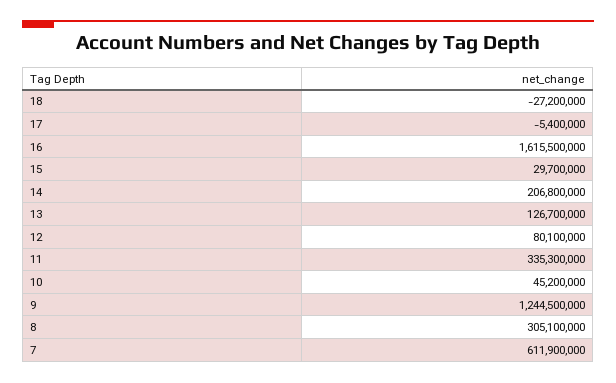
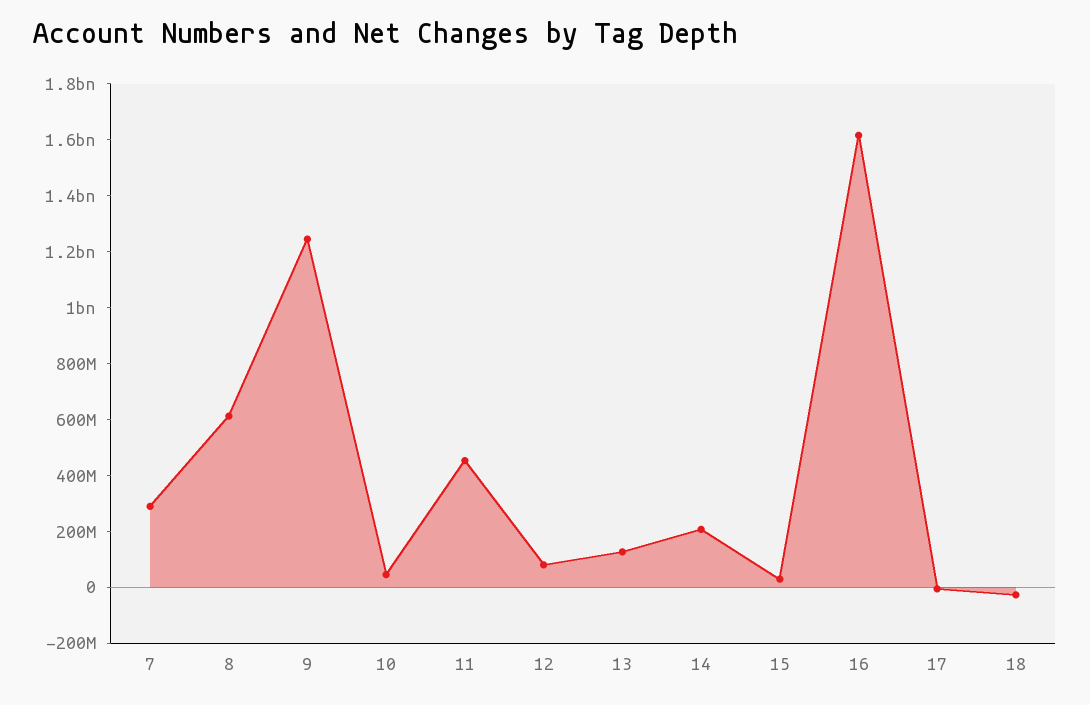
  {
    "18": -27200000,
    "17": -5400000,
    "16": 1615500000,
    "15": 29700000,
    "14": 206800000,
    "13": 126700000,
    "12": 80100000,
-   "11": 335300000,
+   "11": 450000000,
    "10": 45200000,
    "9": 1244500000,
-   "8": 305100000,
+   "8": 600000000,
-   "7": 611900000
+   "7": 300000000
  }

